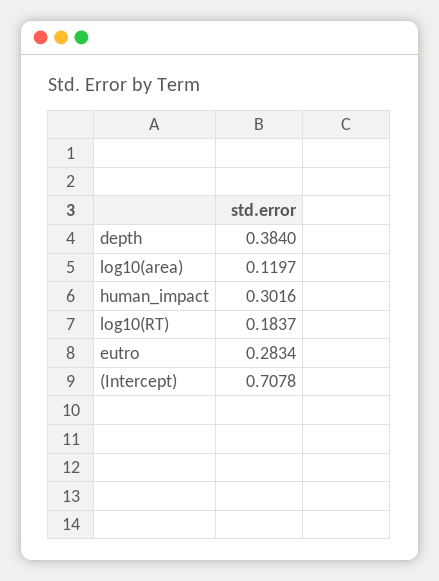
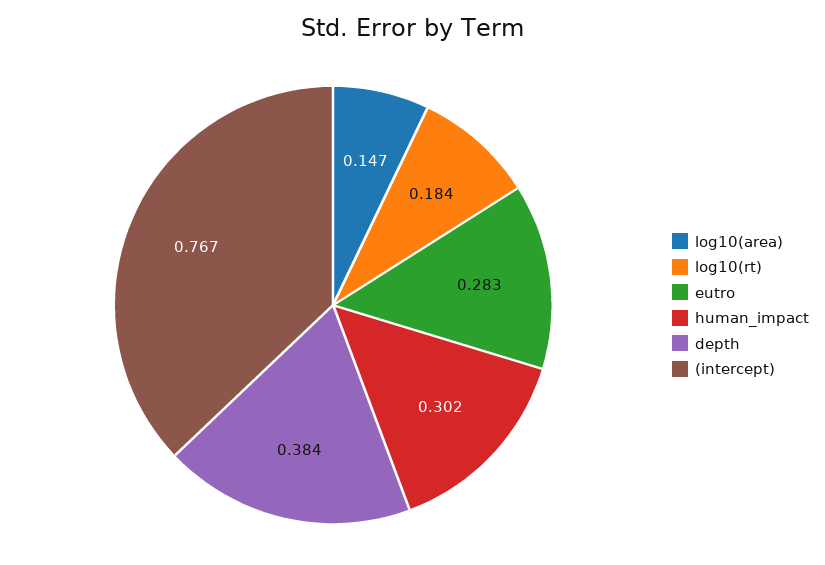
  {
    "depth": 0.384,
-   "log10(area)": 0.1197,
+   "log10(area)": 0.147,
    "human_impact": 0.3016,
    "log10(RT)": 0.1837,
    "eutro": 0.2834,
-   "(Intercept)": 0.7078
+   "(Intercept)": 0.767
  }

